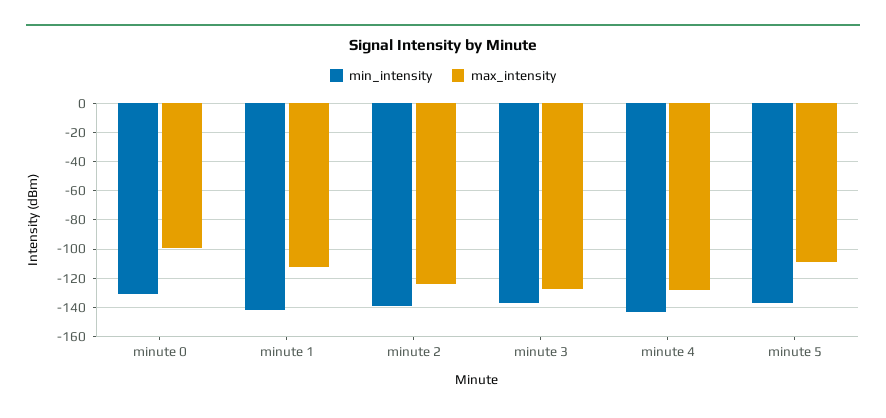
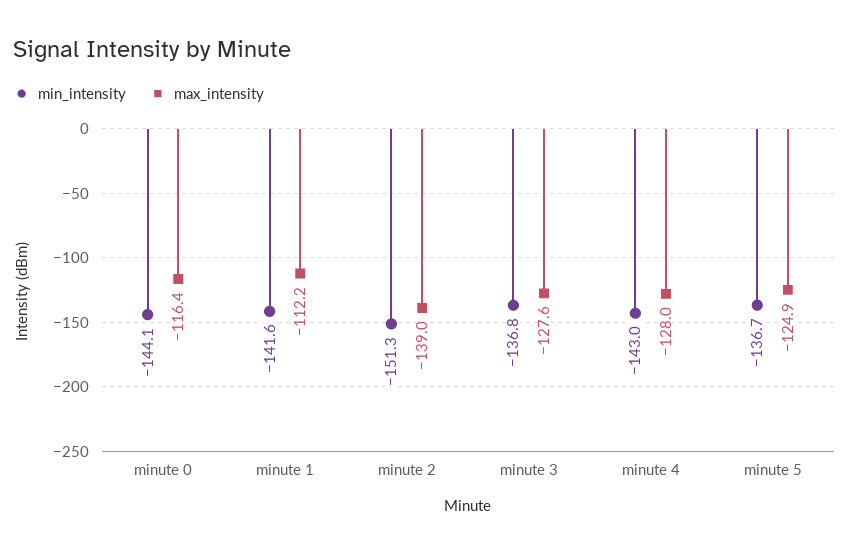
  {
    "min_intensity": {
-     "minute 0": -130,
+     "minute 0": -144.1,
      "minute 1": -141.6,
-     "minute 2": -140,
+     "minute 2": -151.3,
      "minute 3": -136.8,
      "minute 4": -143,
      "minute 5": -136.7
    },
    "max_intensity": {
-     "minute 0": -100,
+     "minute 0": -116.4,
      "minute 1": -112.2,
-     "minute 2": -125,
+     "minute 2": -139,
      "minute 3": -127.6,
      "minute 4": -128,
-     "minute 5": -110
+     "minute 5": -124.9
    }
  }

